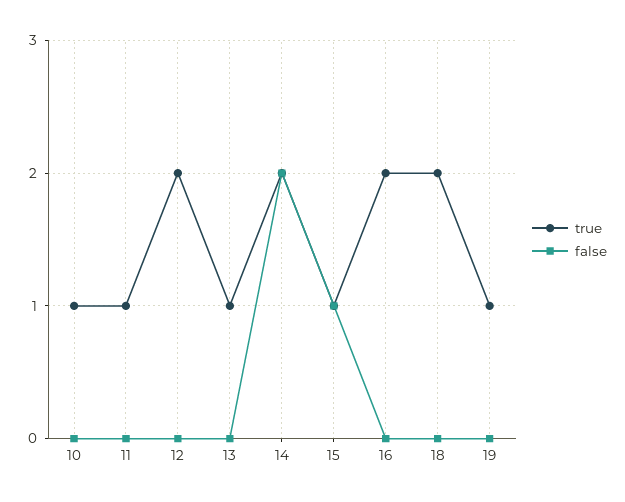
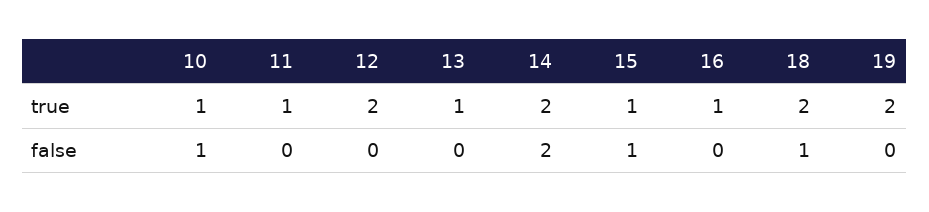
  {
    "true": {
      "10": 1,
      "11": 1,
      "12": 2,
      "13": 1,
      "14": 2,
      "15": 1,
-     "16": 2,
+     "16": 1,
      "18": 2,
-     "19": 1
+     "19": 2
    },
    "false": {
-     "10": 0,
+     "10": 1,
      "11": 0,
      "12": 0,
      "13": 0,
      "14": 2,
      "15": 1,
      "16": 0,
-     "18": 0,
+     "18": 1,
      "19": 0
    }
  }

